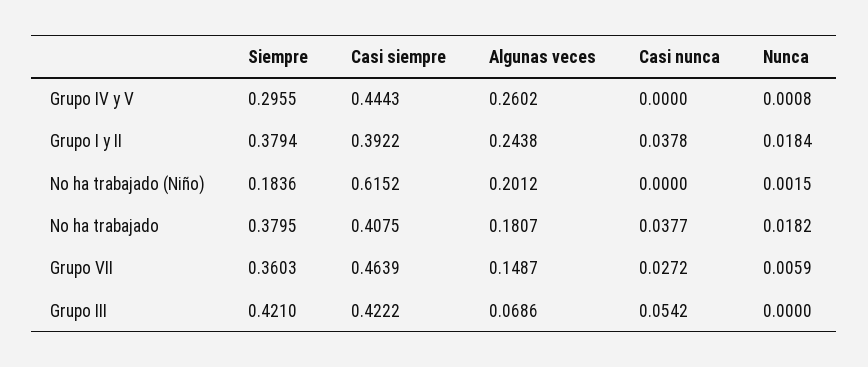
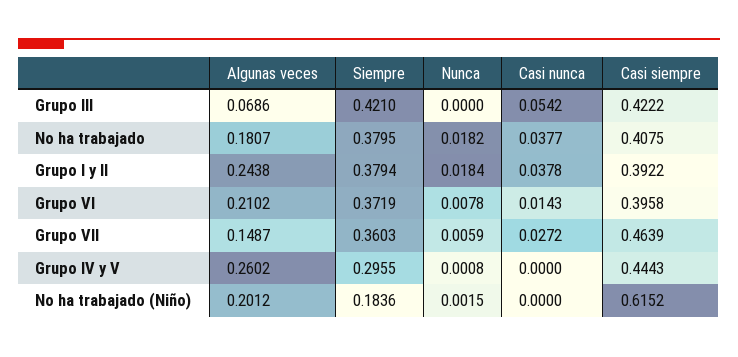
  {
    "Siempre": {
      "Grupo IV y V": 0.2955,
      "Grupo I y II": 0.3794,
      "No ha trabajado (Niño)": 0.1836,
      "No ha trabajado": 0.3795,
      "Grupo VII": 0.3603,
-     "Grupo III": 0.421
+     "Grupo III": 0.421,
+     "Grupo VI": 0.3719
    },
    "Casi siempre": {
      "Grupo IV y V": 0.4443,
      "Grupo I y II": 0.3922,
      "No ha trabajado (Niño)": 0.6152,
      "No ha trabajado": 0.4075,
      "Grupo VII": 0.4639,
-     "Grupo III": 0.4222
+     "Grupo III": 0.4222,
+     "Grupo VI": 0.3958
    },
    "Algunas veces": {
      "Grupo IV y V": 0.2602,
      "Grupo I y II": 0.2438,
      "No ha trabajado (Niño)": 0.2012,
      "No ha trabajado": 0.1807,
      "Grupo VII": 0.1487,
-     "Grupo III": 0.0686
+     "Grupo III": 0.0686,
+     "Grupo VI": 0.2102
    },
    "Casi nunca": {
      "Grupo IV y V": 0,
      "Grupo I y II": 0.0378,
      "No ha trabajado (Niño)": 0,
      "No ha trabajado": 0.0377,
      "Grupo VII": 0.0272,
-     "Grupo III": 0.0542
+     "Grupo III": 0.0542,
+     "Grupo VI": 0.0143
    },
    "Nunca": {
      "Grupo IV y V": 0.0008,
      "Grupo I y II": 0.0184,
      "No ha trabajado (Niño)": 0.0015,
      "No ha trabajado": 0.0182,
      "Grupo VII": 0.0059,
-     "Grupo III": 0
+     "Grupo III": 0,
+     "Grupo VI": 0.0078
    }
  }

